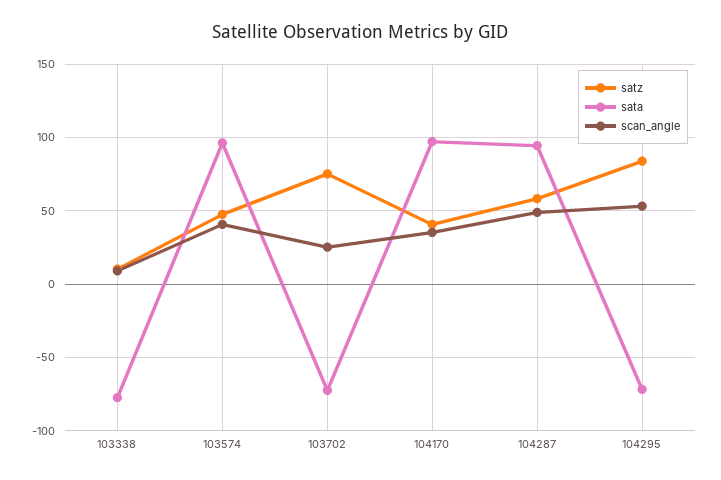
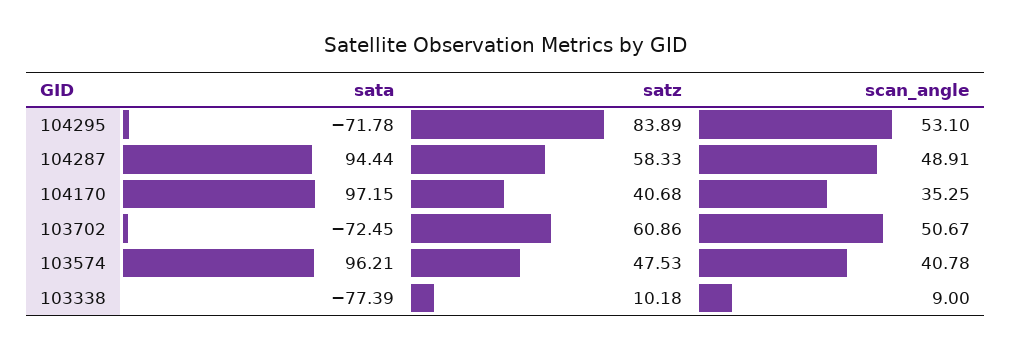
  {
    "satz": {
      "103338": 10.18,
      "103574": 47.53,
-     "103702": 75,
+     "103702": 60.86,
      "104170": 40.68,
      "104287": 58.33,
      "104295": 83.89
    },
    "sata": {
      "103338": -77.39,
      "103574": 96.21,
      "103702": -72.45,
      "104170": 97.15,
      "104287": 94.44,
      "104295": -71.78
    },
    "scan_angle": {
      "103338": 9,
      "103574": 40.78,
-     "103702": 25,
+     "103702": 50.67,
      "104170": 35.25,
      "104287": 48.91,
      "104295": 53.1
    }
  }

